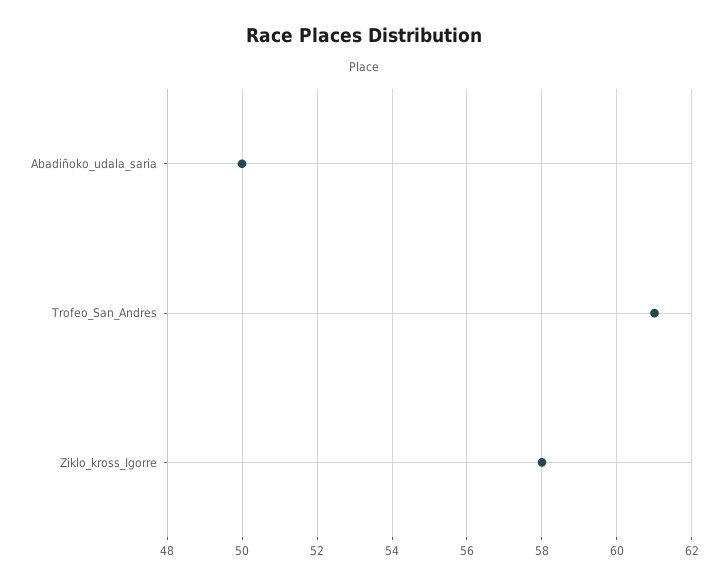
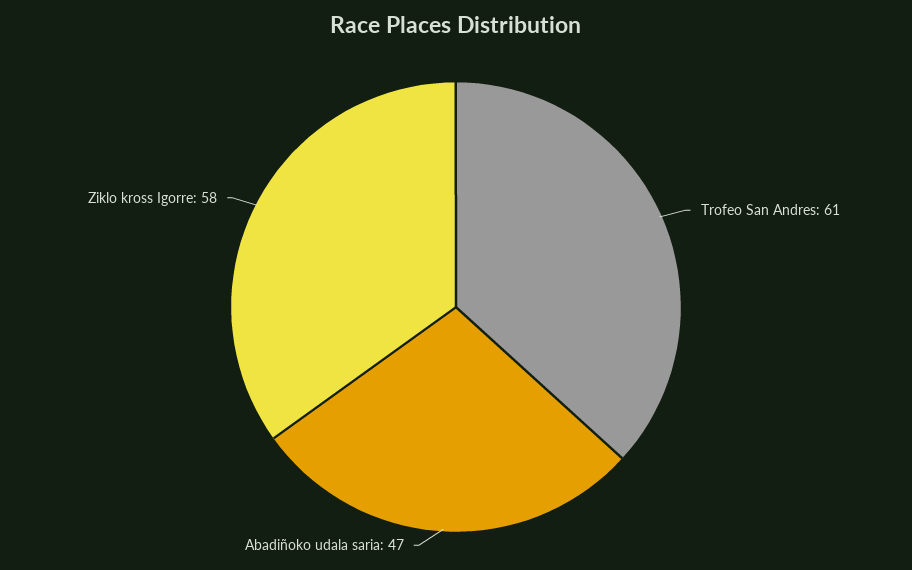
  {
-   "Abadiñoko_udala_saria": 50,
+   "Abadiñoko_udala_saria": 47,
    "Trofeo_San_Andres": 61,
    "Ziklo_kross_Igorre": 58
  }

